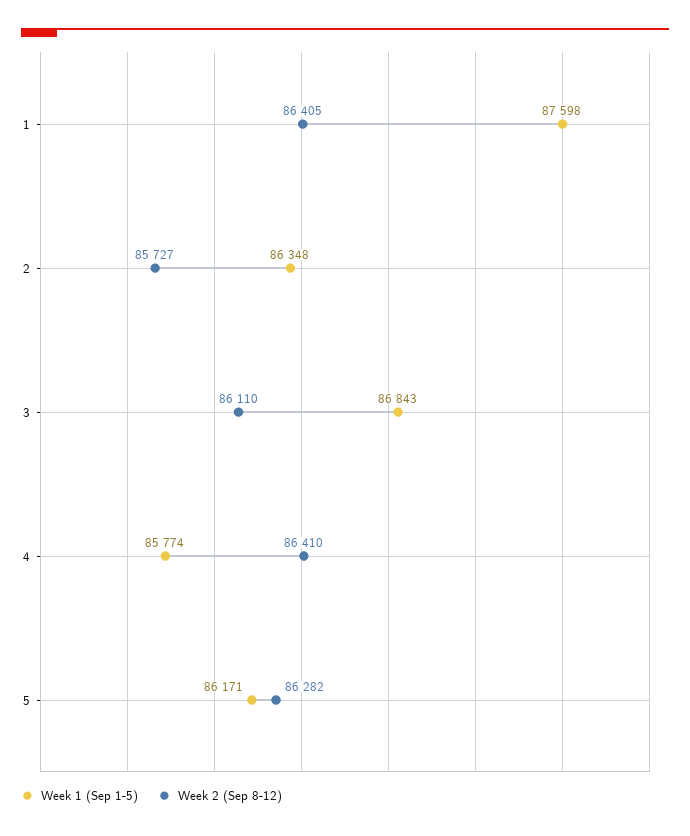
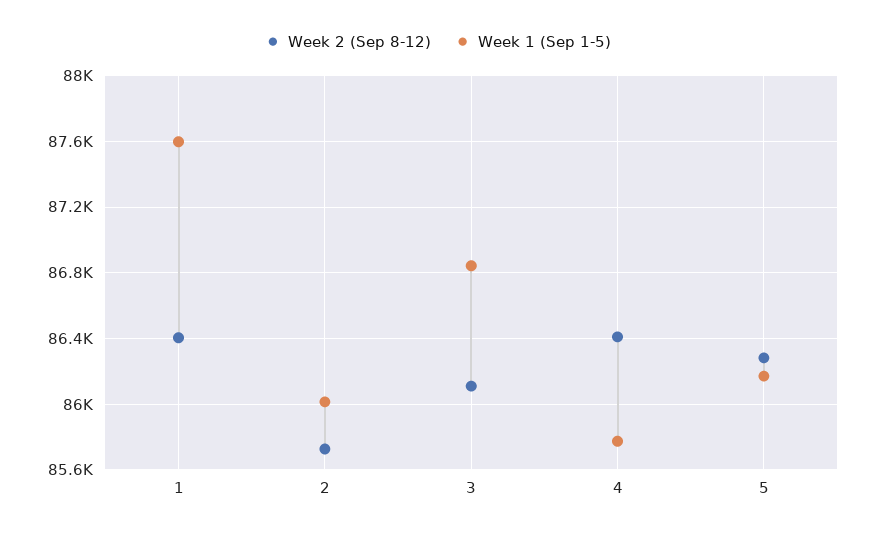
  {
    "Week 1 (Sep 1-5)": {
      "1": 87598,
-     "2": 86348,
+     "2": 86000,
      "3": 86843,
      "4": 85774,
      "5": 86171
    },
    "Week 2 (Sep 8-12)": {
      "1": 86405,
      "2": 85727,
      "3": 86110,
      "4": 86410,
      "5": 86282
    }
  }

